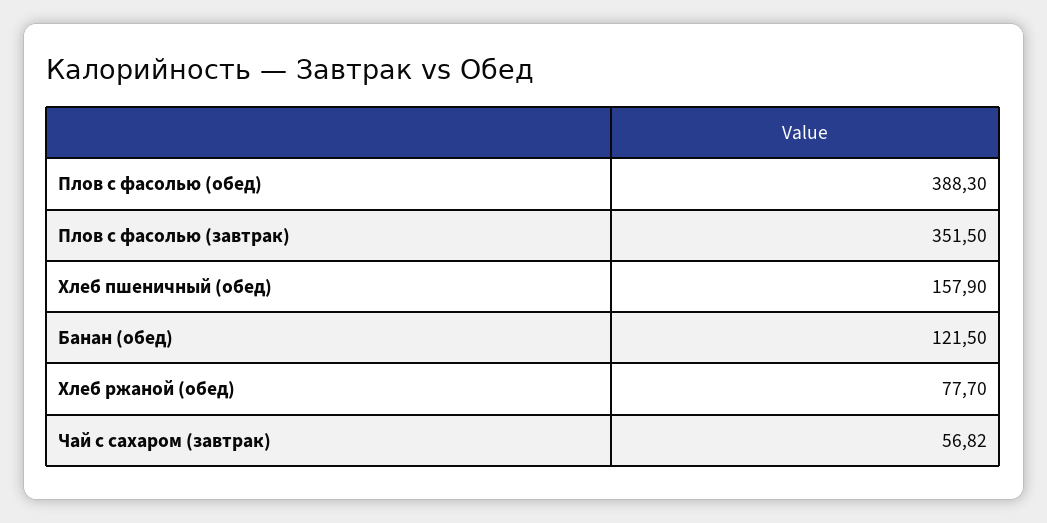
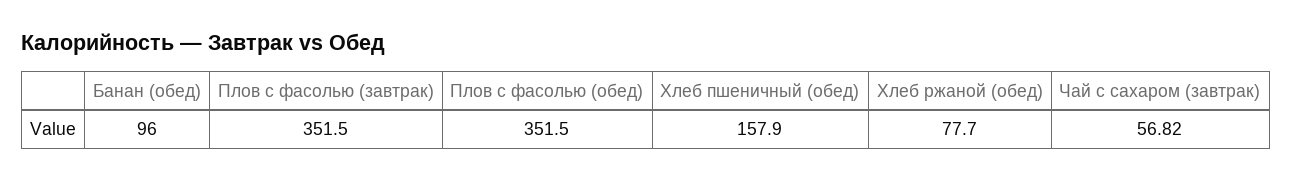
  {
-   "Плов с фасолью (обед)": 388.3,
+   "Плов с фасолью (обед)": 351.5,
    "Плов с фасолью (завтрак)": 351.5,
    "Хлеб пшеничный (обед)": 157.9,
-   "Банан (обед)": 121.5,
+   "Банан (обед)": 96,
    "Хлеб ржаной (обед)": 77.7,
    "Чай с сахаром (завтрак)": 56.82
  }

